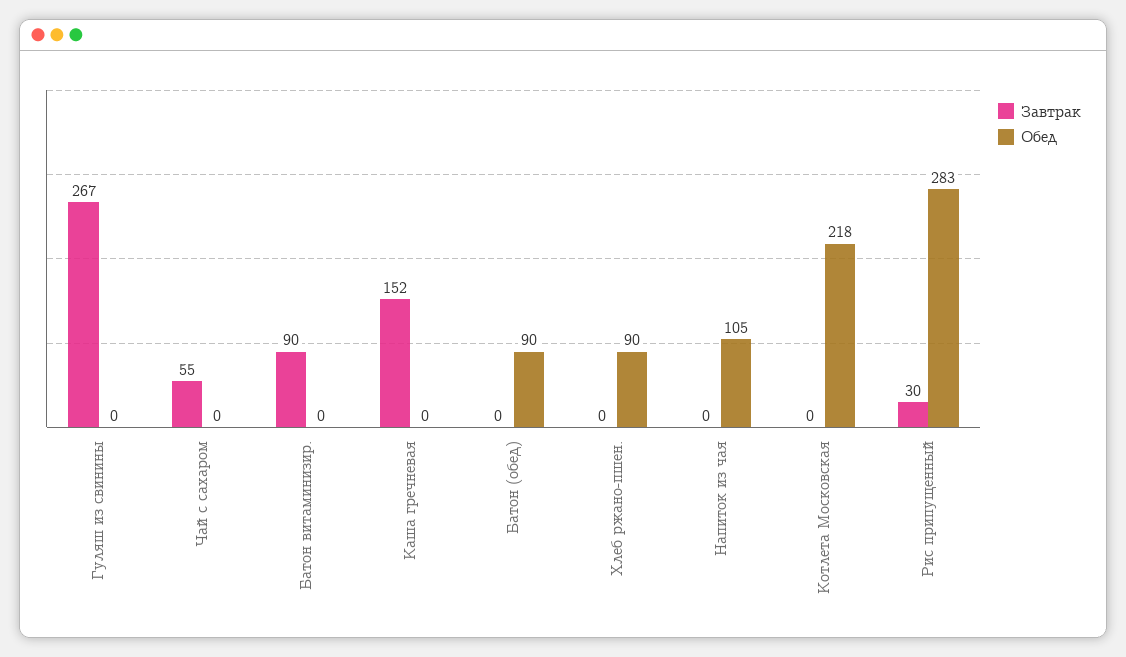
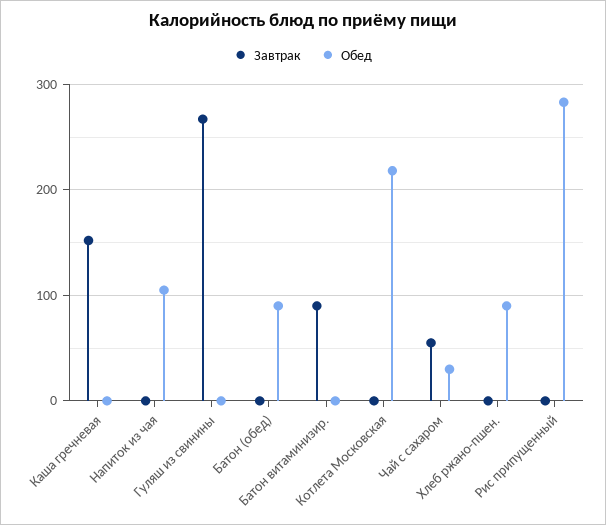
  {
    "Завтрак": {
      "Гуляш из свинины": 267,
      "Чай с сахаром": 55,
      "Батон витаминизир.": 90,
      "Каша гречневая": 152,
      "Батон (обед)": 0,
      "Хлеб ржано-пшен.": 0,
      "Напиток из чая": 0,
      "Котлета Московская": 0,
-     "Рис припущенный": 30
+     "Рис припущенный": 0
    },
    "Обед": {
      "Гуляш из свинины": 0,
-     "Чай с сахаром": 0,
+     "Чай с сахаром": 30,
      "Батон витаминизир.": 0,
      "Каша гречневая": 0,
      "Батон (обед)": 90,
      "Хлеб ржано-пшен.": 90,
      "Напиток из чая": 105,
      "Котлета Московская": 218,
      "Рис припущенный": 283
    }
  }

